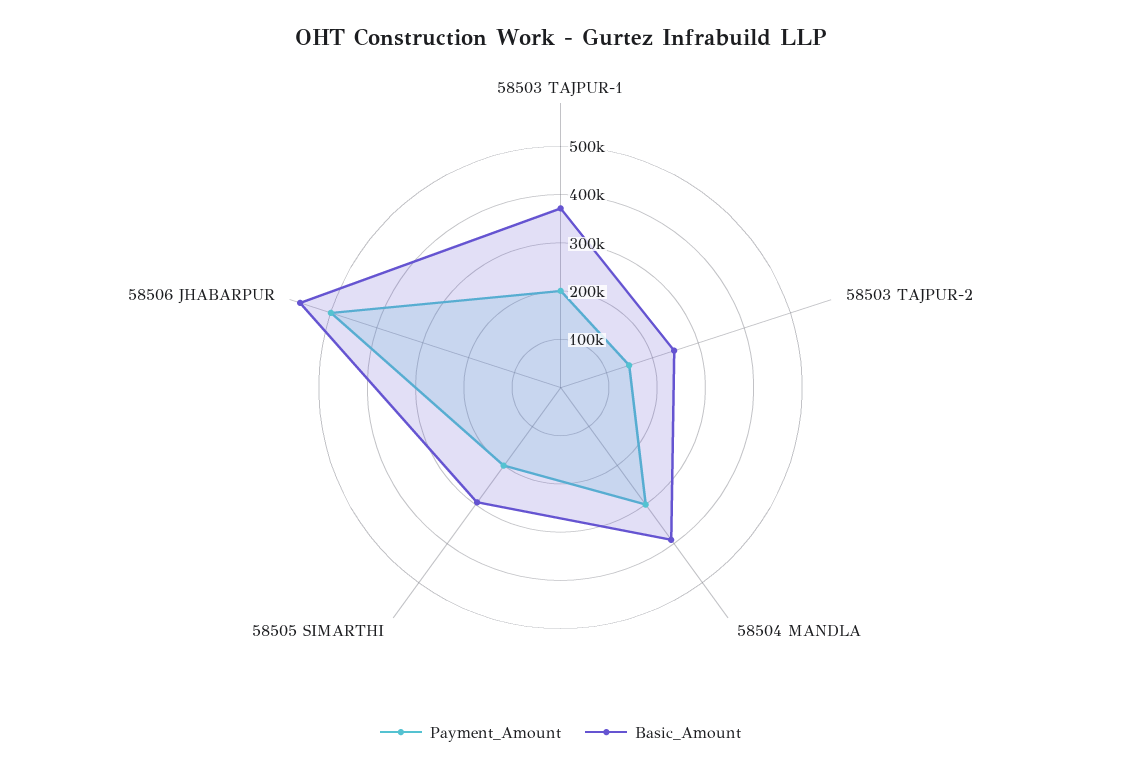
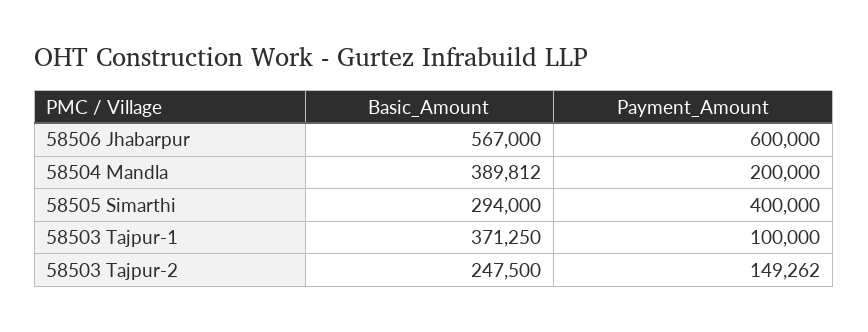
  {
    "Payment_Amount": {
-     "58503 TAJPUR-1": 200000,
+     "58503 TAJPUR-1": 100000,
      "58503 TAJPUR-2": 149262,
-     "58504 MANDLA": 300000,
+     "58504 MANDLA": 200000,
-     "58505 SIMARTHI": 200000,
+     "58505 SIMARTHI": 400000,
-     "58506 JHABARPUR": 500000
+     "58506 JHABARPUR": 600000
    },
    "Basic_Amount": {
      "58503 TAJPUR-1": 371250,
      "58503 TAJPUR-2": 247500,
      "58504 MANDLA": 389812,
      "58505 SIMARTHI": 294000,
      "58506 JHABARPUR": 567000
    }
  }

